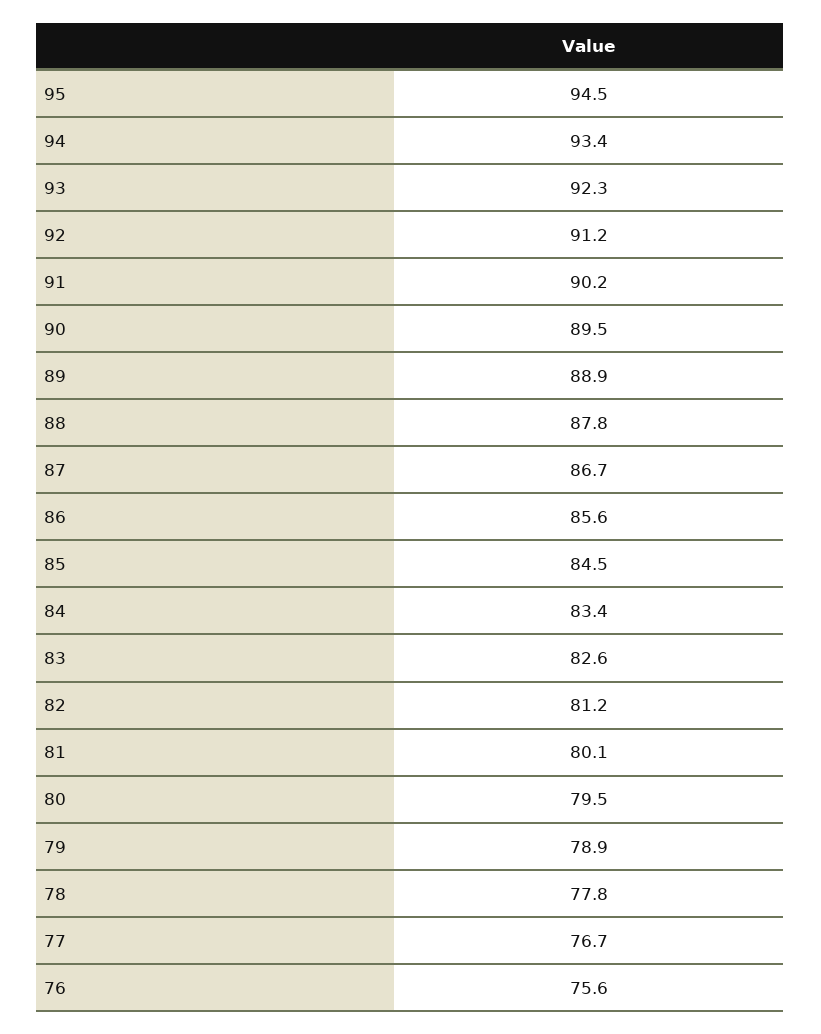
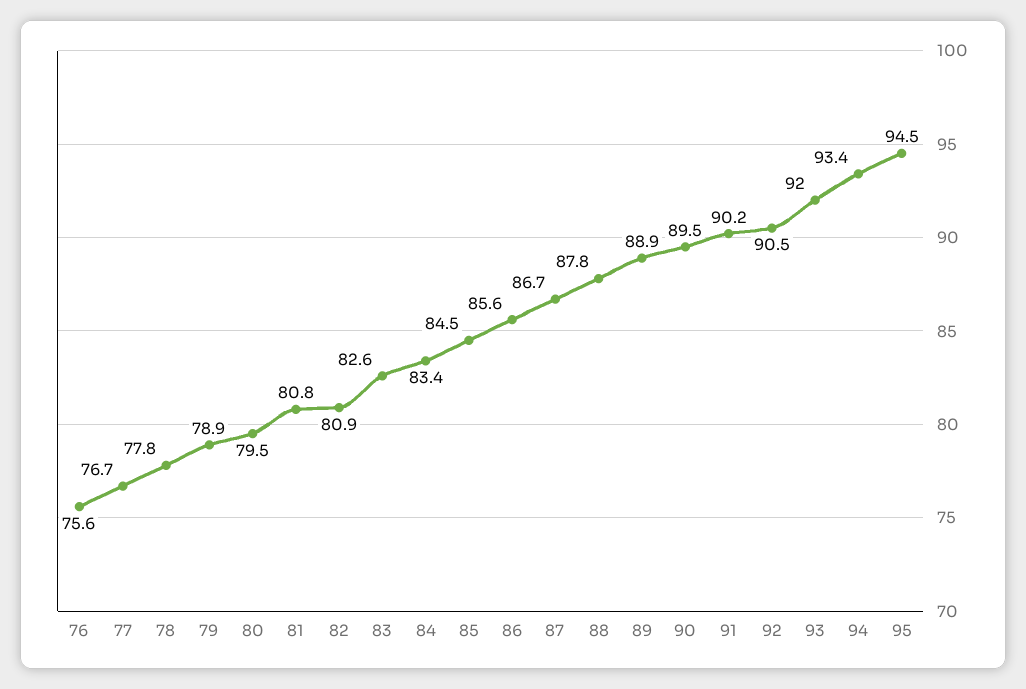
  {
    "95": 94.5,
    "94": 93.4,
-   "93": 92.3,
+   "93": 92,
-   "92": 91.2,
+   "92": 90.5,
    "91": 90.2,
    "90": 89.5,
    "89": 88.9,
    "88": 87.8,
    "87": 86.7,
    "86": 85.6,
    "85": 84.5,
    "84": 83.4,
    "83": 82.6,
-   "82": 81.2,
+   "82": 80.9,
-   "81": 80.1,
+   "81": 80.8,
    "80": 79.5,
    "79": 78.9,
    "78": 77.8,
    "77": 76.7,
    "76": 75.6
  }

